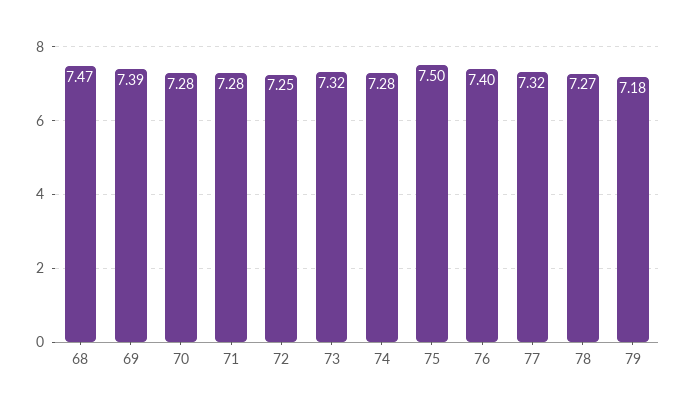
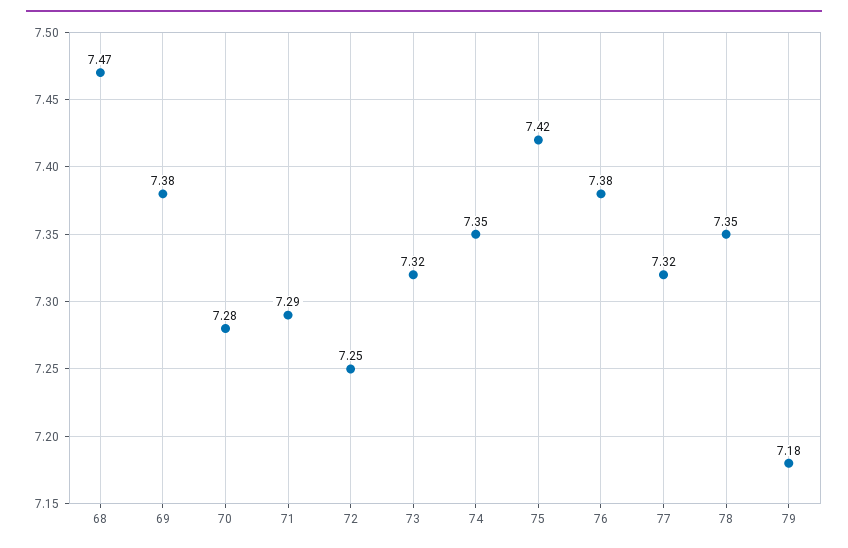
  {
    "68": 7.47,
-   "69": 7.39,
+   "69": 7.38,
    "70": 7.28,
-   "71": 7.28,
+   "71": 7.29,
    "72": 7.25,
    "73": 7.32,
-   "74": 7.28,
+   "74": 7.35,
-   "75": 7.5,
+   "75": 7.42,
-   "76": 7.4,
+   "76": 7.38,
    "77": 7.32,
-   "78": 7.27,
+   "78": 7.35,
    "79": 7.18
  }

